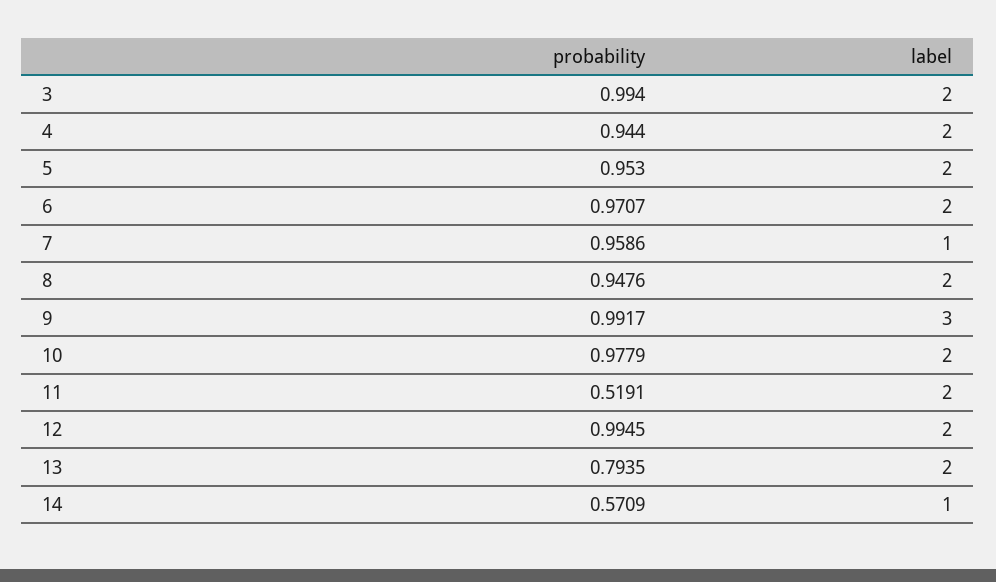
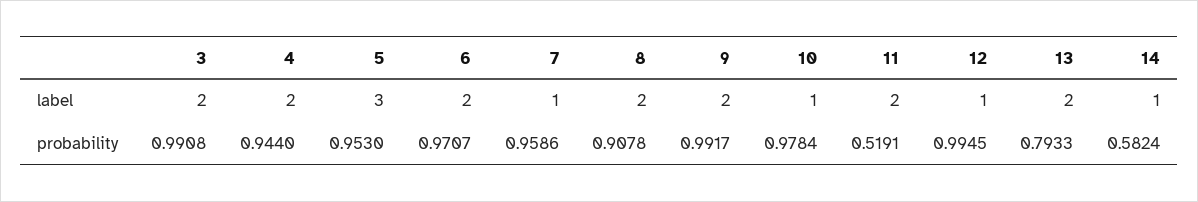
  {
    "probability": {
-     "3": 0.994,
+     "3": 0.9908,
      "4": 0.944,
      "5": 0.953,
      "6": 0.9707,
      "7": 0.9586,
-     "8": 0.9476,
+     "8": 0.9078,
      "9": 0.9917,
-     "10": 0.9779,
+     "10": 0.9784,
      "11": 0.5191,
      "12": 0.9945,
-     "13": 0.7935,
+     "13": 0.7933,
-     "14": 0.5709
+     "14": 0.5824
    },
    "label": {
      "3": 2,
      "4": 2,
-     "5": 2,
+     "5": 3,
      "6": 2,
      "7": 1,
      "8": 2,
-     "9": 3,
+     "9": 2,
-     "10": 2,
+     "10": 1,
      "11": 2,
-     "12": 2,
+     "12": 1,
      "13": 2,
      "14": 1
    }
  }

